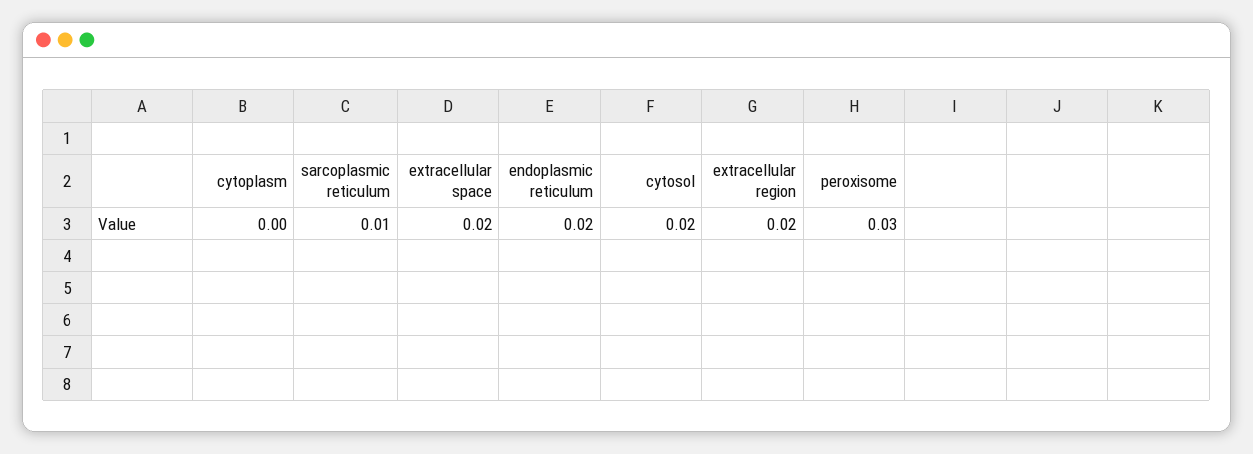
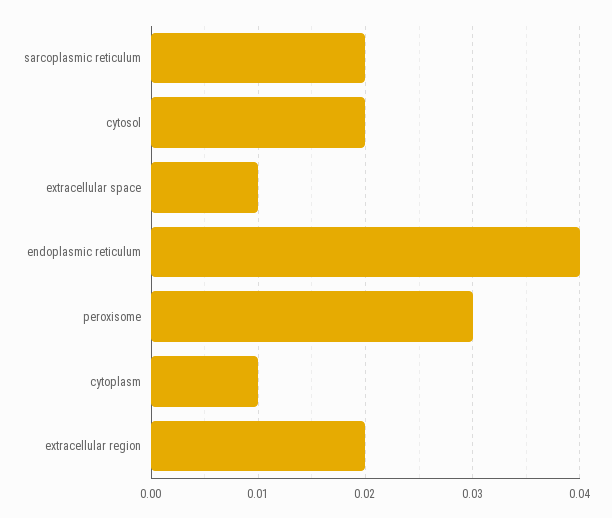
  {
-   "cytoplasm": 0,
+   "cytoplasm": 0.01,
-   "sarcoplasmic reticulum": 0.01,
+   "sarcoplasmic reticulum": 0.02,
-   "extracellular space": 0.02,
+   "extracellular space": 0.01,
-   "endoplasmic reticulum": 0.02,
+   "endoplasmic reticulum": 0.04,
    "cytosol": 0.02,
    "extracellular region": 0.02,
    "peroxisome": 0.03
  }

